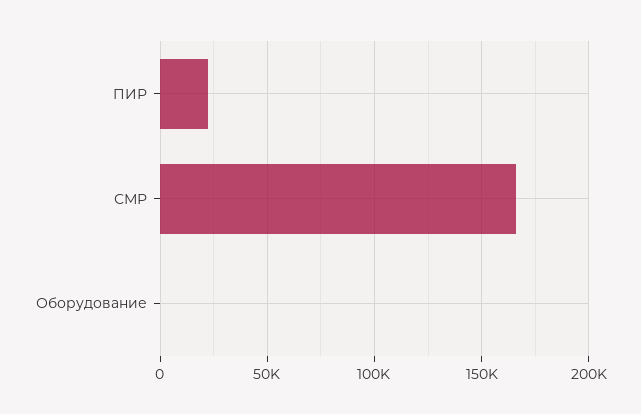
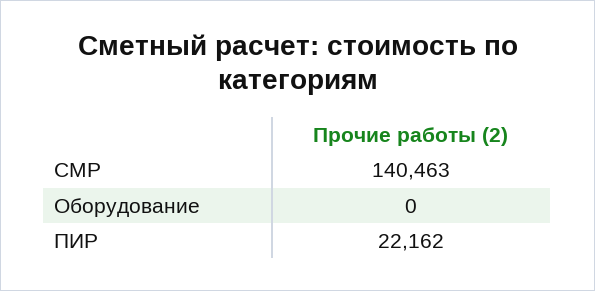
  {
    "ПИР": 22162,
-   "СМР": 165000,
+   "СМР": 140463,
    "Оборудование": 0
  }

